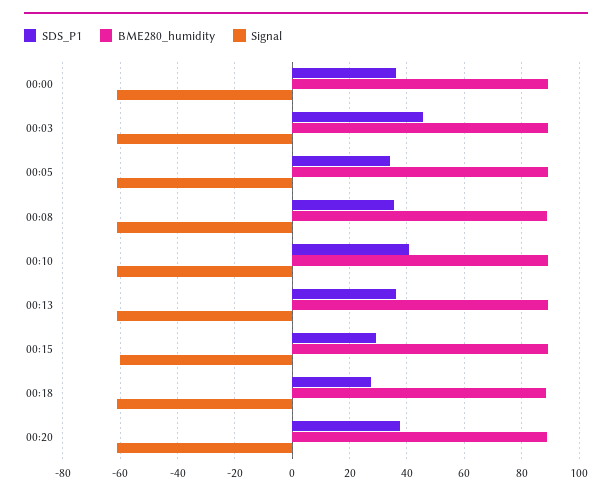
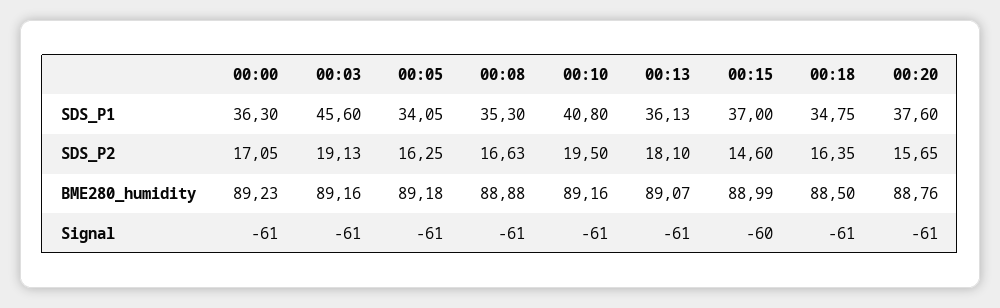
  {
    "SDS_P1": {
      "00:00": 36.3,
      "00:03": 45.6,
      "00:05": 34.05,
      "00:08": 35.3,
      "00:10": 40.8,
      "00:13": 36.13,
-     "00:15": 30,
+     "00:15": 37,
-     "00:18": 27.5,
+     "00:18": 34.75,
      "00:20": 37.6
    },
    "BME280_humidity": {
      "00:00": 89.23,
      "00:03": 89.16,
      "00:05": 89.18,
      "00:08": 88.88,
      "00:10": 89.16,
      "00:13": 89.07,
      "00:15": 88.99,
      "00:18": 88.5,
      "00:20": 88.76
    },
    "Signal": {
      "00:00": -61,
      "00:03": -61,
      "00:05": -61,
      "00:08": -61,
      "00:10": -61,
      "00:13": -61,
      "00:15": -60,
      "00:18": -61,
      "00:20": -61
-   }
+   },
+   "SDS_P2": {
+     "00:00": 17.05,
+     "00:03": 19.13,
+     "00:05": 16.25,
+     "00:08": 16.63,
+     "00:10": 19.5,
+     "00:13": 18.1,
+     "00:15": 14.6,
+     "00:18": 16.35,
+     "00:20": 15.65
+   }
  }

